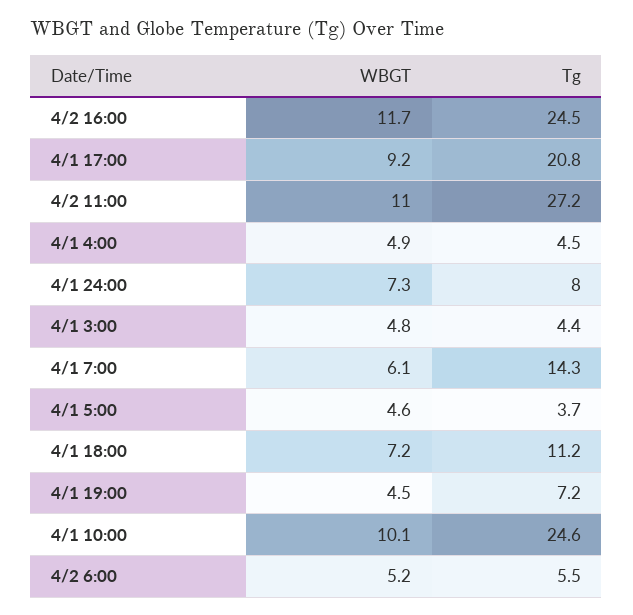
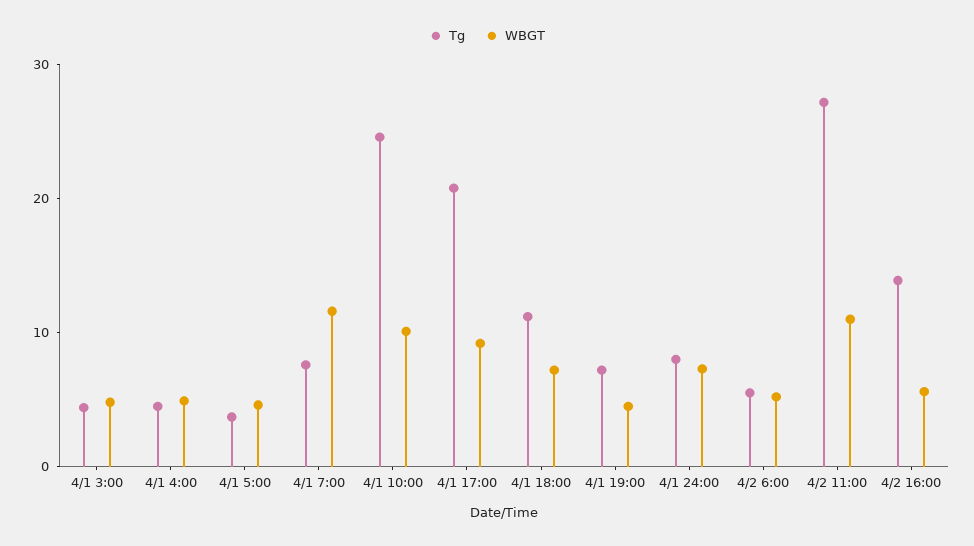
  {
    "WBGT": {
-     "4/2 16:00": 11.7,
+     "4/2 16:00": 6,
      "4/1 17:00": 9.2,
      "4/2 11:00": 11,
      "4/1 4:00": 4.9,
      "4/1 24:00": 7.3,
      "4/1 3:00": 4.8,
-     "4/1 7:00": 6.1,
+     "4/1 7:00": 12,
      "4/1 5:00": 4.6,
      "4/1 18:00": 7.2,
      "4/1 19:00": 4.5,
      "4/1 10:00": 10.1,
      "4/2 6:00": 5.2
    },
    "Tg": {
-     "4/2 16:00": 24.5,
+     "4/2 16:00": 14,
      "4/1 17:00": 20.8,
      "4/2 11:00": 27.2,
      "4/1 4:00": 4.5,
      "4/1 24:00": 8,
      "4/1 3:00": 4.4,
-     "4/1 7:00": 14.3,
+     "4/1 7:00": 8,
      "4/1 5:00": 3.7,
      "4/1 18:00": 11.2,
      "4/1 19:00": 7.2,
      "4/1 10:00": 24.6,
      "4/2 6:00": 5.5
    }
  }

